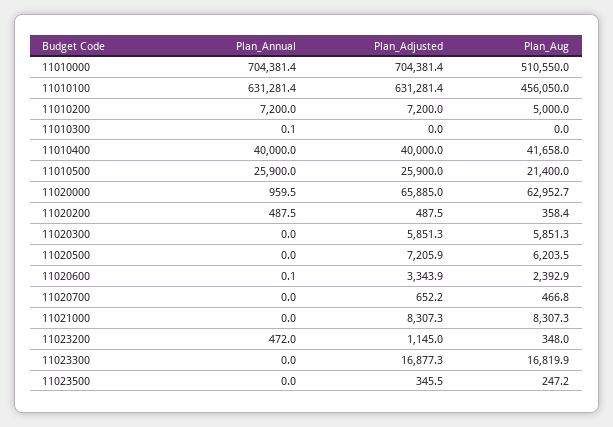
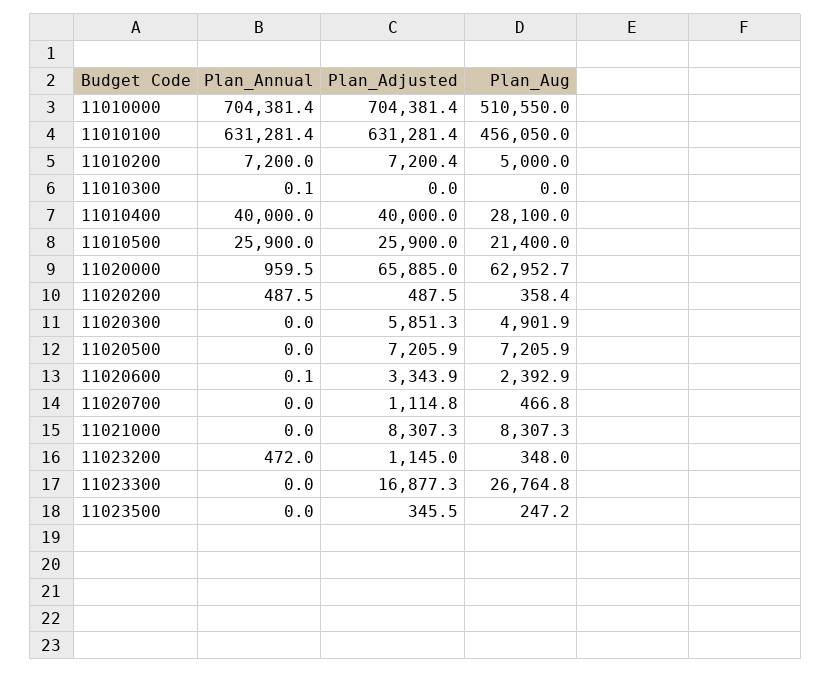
  {
    "Plan_Annual": {
      "11010000": 704381.4,
      "11010100": 631281.4,
      "11010200": 7200,
      "11010300": 0.1,
      "11010400": 40000,
      "11010500": 25900,
      "11020000": 959.5,
      "11020200": 487.5,
      "11020300": 0,
      "11020500": 0,
      "11020600": 0.1,
      "11020700": 0,
      "11021000": 0,
      "11023200": 472,
      "11023300": 0,
      "11023500": 0
    },
    "Plan_Adjusted": {
      "11010000": 704381.4,
      "11010100": 631281.4,
-     "11010200": 7200,
+     "11010200": 7200.4,
      "11010300": 0,
      "11010400": 40000,
      "11010500": 25900,
      "11020000": 65885,
      "11020200": 487.5,
      "11020300": 5851.3,
      "11020500": 7205.9,
      "11020600": 3343.9,
-     "11020700": 652.2,
+     "11020700": 1114.8,
      "11021000": 8307.3,
      "11023200": 1145,
      "11023300": 16877.3,
      "11023500": 345.5
    },
    "Plan_Aug": {
      "11010000": 510550,
      "11010100": 456050,
      "11010200": 5000,
      "11010300": 0,
-     "11010400": 41658,
+     "11010400": 28100,
      "11010500": 21400,
      "11020000": 62952.7,
      "11020200": 358.4,
-     "11020300": 5851.3,
+     "11020300": 4901.9,
-     "11020500": 6203.5,
+     "11020500": 7205.9,
      "11020600": 2392.9,
      "11020700": 466.8,
      "11021000": 8307.3,
      "11023200": 348,
-     "11023300": 16819.9,
+     "11023300": 26764.8,
      "11023500": 247.2
    }
  }

